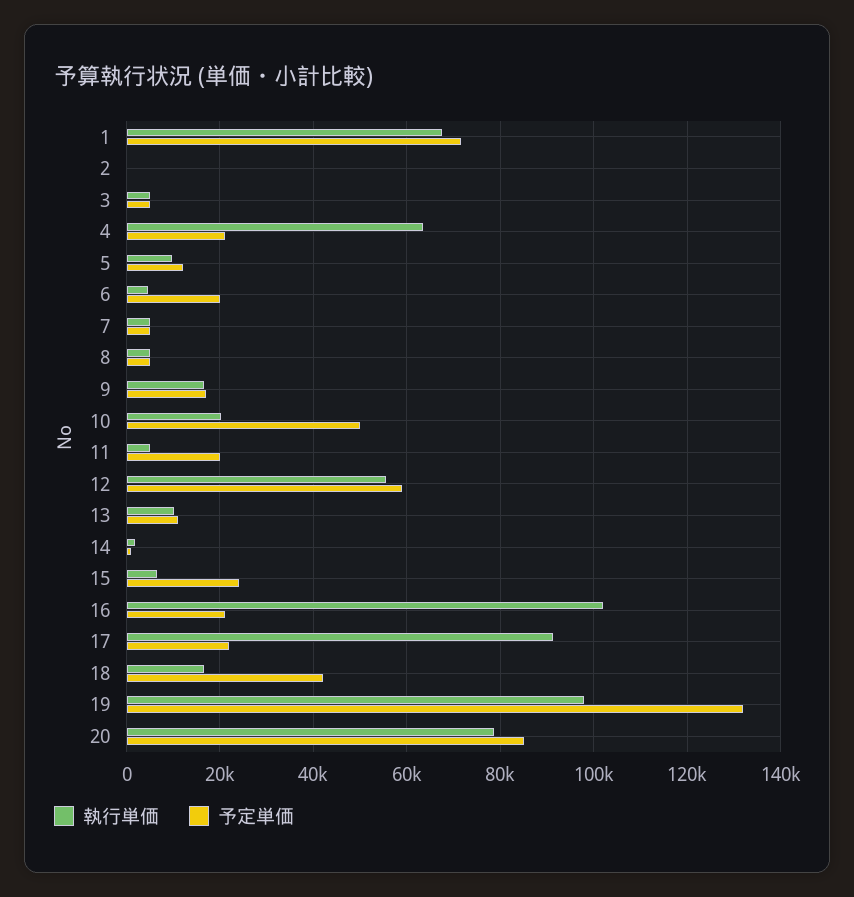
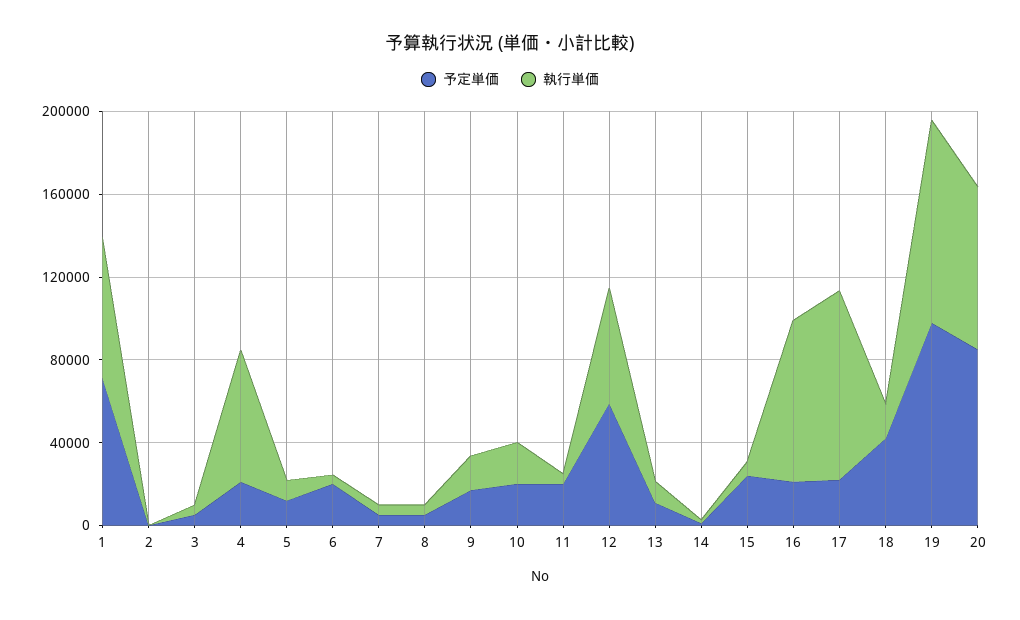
  {
    "執行単価": {
      "1": 68000,
      "2": 0,
      "3": 6000,
      "4": 64000,
      "5": 10000,
      "6": 4000,
      "7": 6000,
      "8": 6000,
      "9": 16000,
      "10": 20000,
      "11": 6000,
      "12": 56000,
      "13": 10000,
      "14": 2000,
      "15": 6000,
-     "16": 102000,
+     "16": 80000,
      "17": 92000,
      "18": 16000,
      "19": 98000,
      "20": 78000
    },
    "予定単価": {
      "1": 72000,
      "2": 0,
      "3": 6000,
      "4": 22000,
      "5": 12000,
      "6": 20000,
      "7": 6000,
      "8": 6000,
      "9": 18000,
-     "10": 50000,
+     "10": 20000,
      "11": 20000,
      "12": 60000,
      "13": 12000,
      "14": 2000,
      "15": 24000,
      "16": 22000,
      "17": 22000,
      "18": 42000,
-     "19": 132000,
+     "19": 100000,
      "20": 86000
    }
  }

